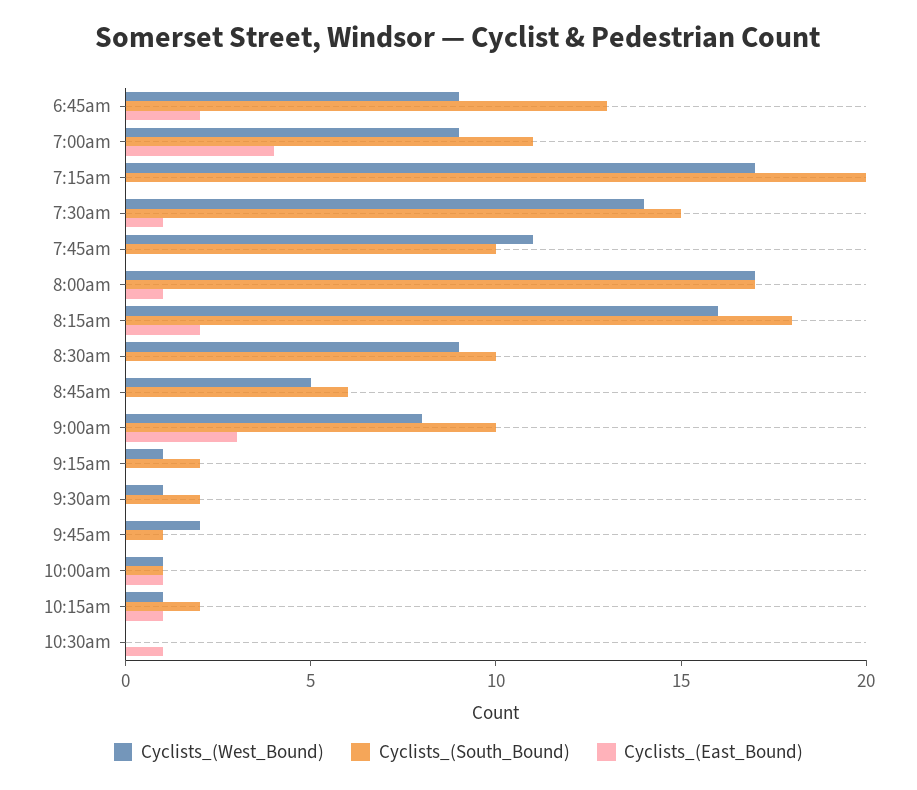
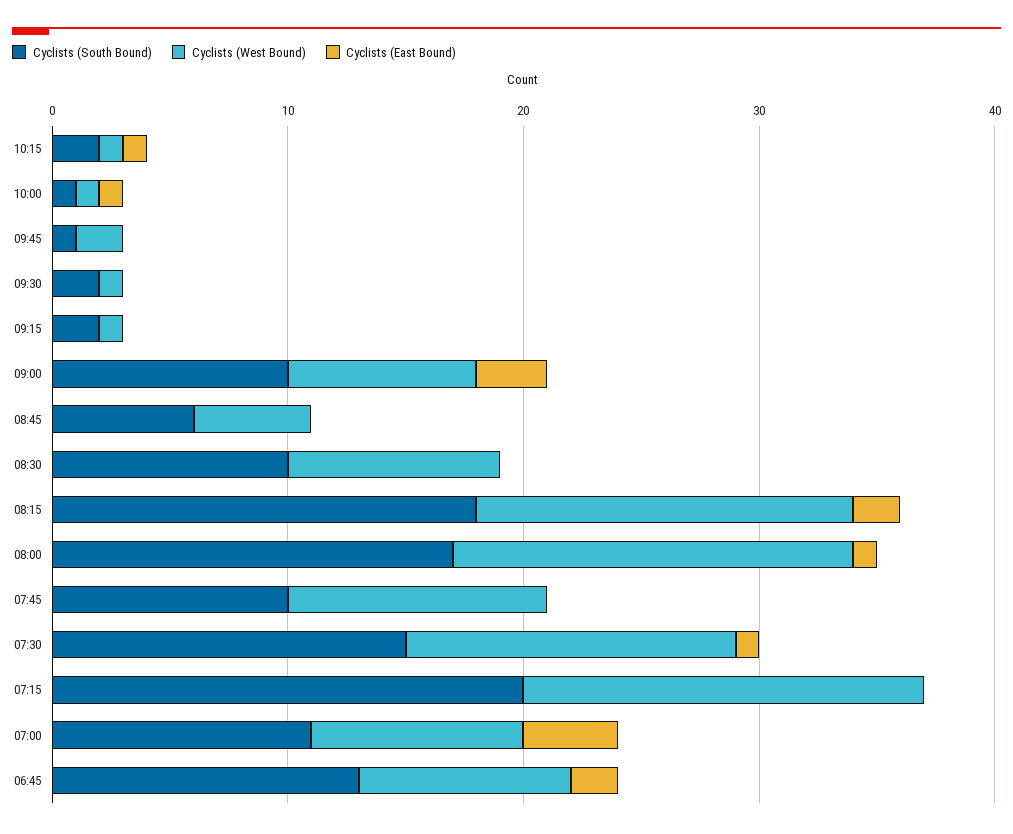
  {
    "Cyclists_(West_Bound)": {
      "6:45am": 9,
      "7:00am": 9,
      "7:15am": 17,
      "7:30am": 14,
      "7:45am": 11,
      "8:00am": 17,
      "8:15am": 16,
      "8:30am": 9,
      "8:45am": 5,
      "9:00am": 8,
      "9:15am": 1,
      "9:30am": 1,
      "9:45am": 2,
      "10:00am": 1,
-     "10:15am": 1,
+     "10:15am": 1
-     "10:30am": 0
    },
    "Cyclists_(South_Bound)": {
      "6:45am": 13,
      "7:00am": 11,
      "7:15am": 20,
      "7:30am": 15,
      "7:45am": 10,
      "8:00am": 17,
      "8:15am": 18,
      "8:30am": 10,
      "8:45am": 6,
      "9:00am": 10,
      "9:15am": 2,
      "9:30am": 2,
      "9:45am": 1,
      "10:00am": 1,
-     "10:15am": 2,
+     "10:15am": 2
-     "10:30am": 0
    },
    "Cyclists_(East_Bound)": {
      "6:45am": 2,
      "7:00am": 4,
      "7:15am": 0,
      "7:30am": 1,
      "7:45am": 0,
      "8:00am": 1,
      "8:15am": 2,
      "8:30am": 0,
      "8:45am": 0,
      "9:00am": 3,
      "9:15am": 0,
      "9:30am": 0,
      "9:45am": 0,
      "10:00am": 1,
-     "10:15am": 1,
+     "10:15am": 1
-     "10:30am": 1
    }
  }

